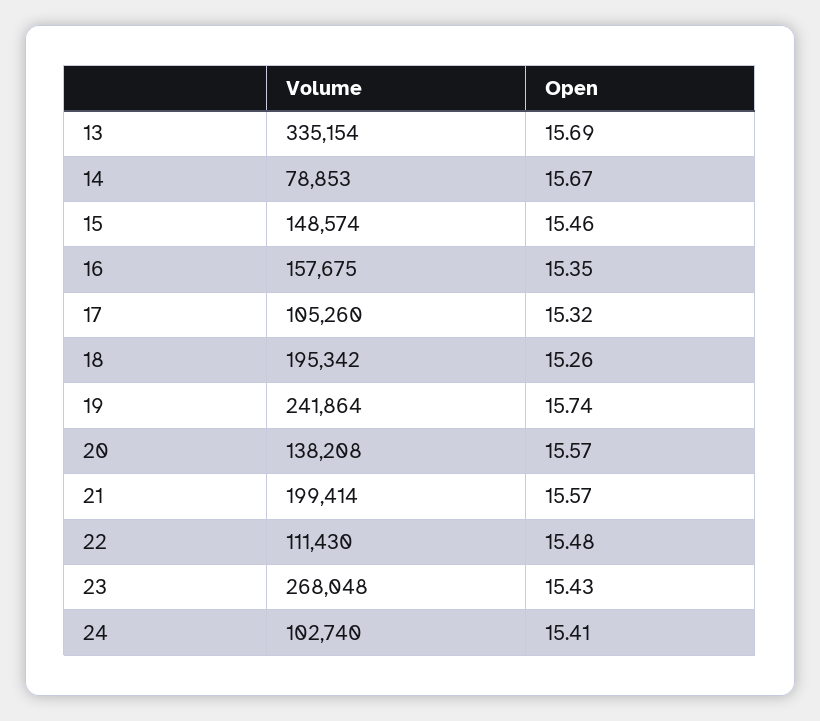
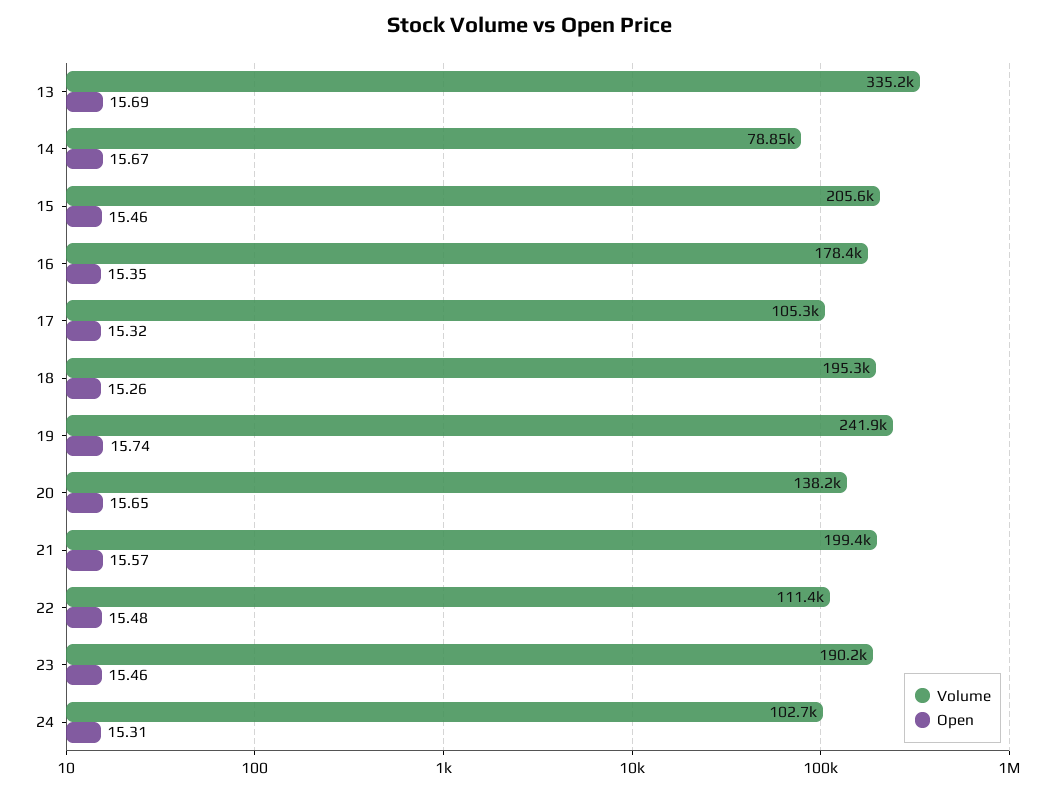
  {
    "Volume": {
      "13": 335154,
      "14": 78853,
-     "15": 148574,
+     "15": 205600,
-     "16": 157675,
+     "16": 178400,
      "17": 105260,
      "18": 195342,
      "19": 241864,
      "20": 138208,
      "21": 199414,
      "22": 111430,
-     "23": 268048,
+     "23": 190200,
      "24": 102740
    },
    "Open": {
      "13": 15.69,
      "14": 15.67,
      "15": 15.46,
      "16": 15.35,
      "17": 15.32,
      "18": 15.26,
      "19": 15.74,
-     "20": 15.57,
+     "20": 15.65,
      "21": 15.57,
      "22": 15.48,
-     "23": 15.43,
+     "23": 15.46,
-     "24": 15.41
+     "24": 15.31
    }
  }

